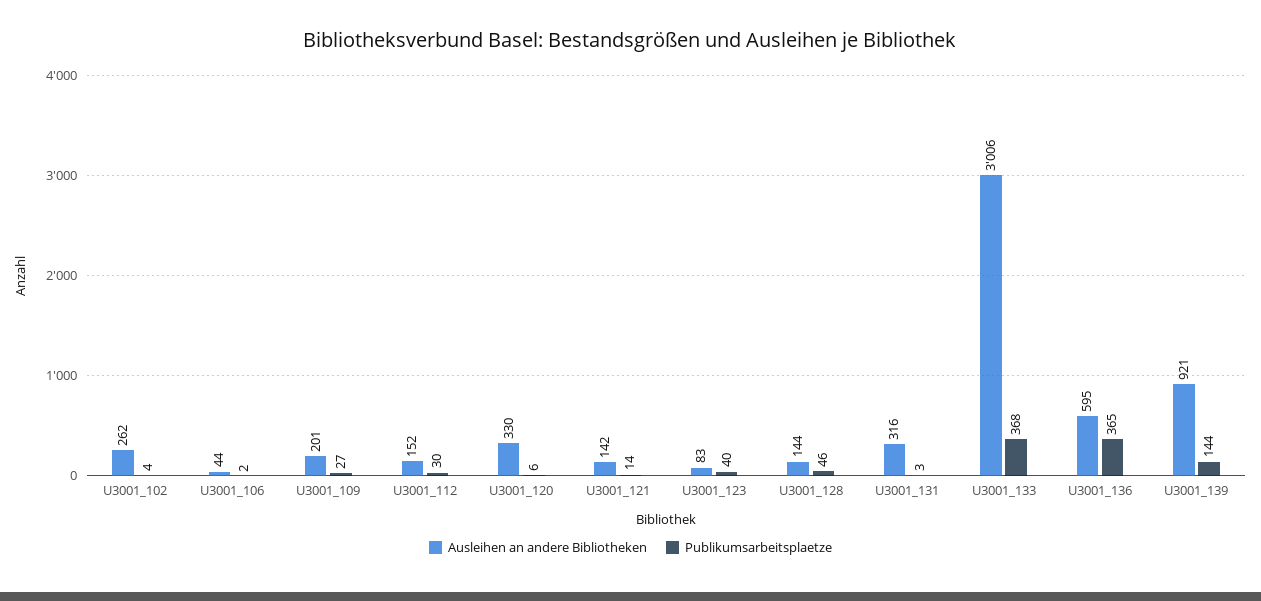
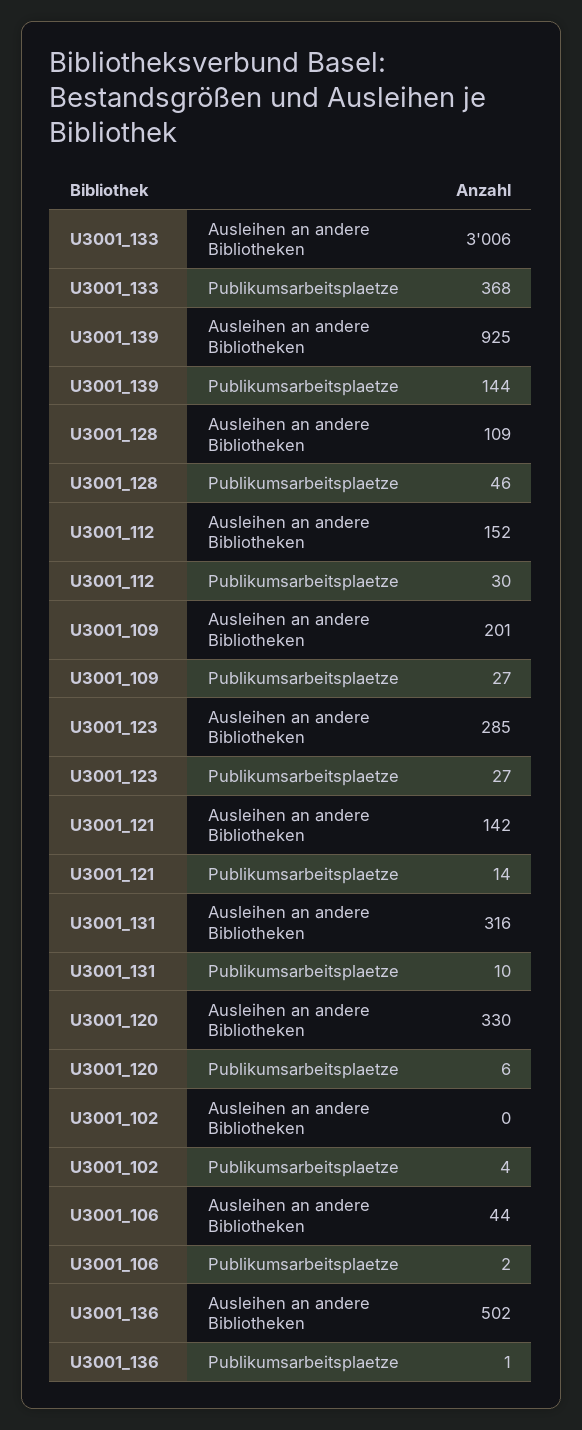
  {
    "Ausleihen an andere Bibliotheken": {
-     "U3001_102": 262,
+     "U3001_102": 0,
      "U3001_106": 44,
      "U3001_109": 201,
      "U3001_112": 152,
      "U3001_120": 330,
      "U3001_121": 142,
-     "U3001_123": 83,
+     "U3001_123": 285,
-     "U3001_128": 144,
+     "U3001_128": 109,
      "U3001_131": 316,
      "U3001_133": 3006,
-     "U3001_136": 595,
+     "U3001_136": 502,
-     "U3001_139": 921
+     "U3001_139": 925
    },
    "Publikumsarbeitsplaetze": {
      "U3001_102": 4,
      "U3001_106": 2,
      "U3001_109": 27,
      "U3001_112": 30,
      "U3001_120": 6,
      "U3001_121": 14,
-     "U3001_123": 40,
+     "U3001_123": 27,
      "U3001_128": 46,
-     "U3001_131": 3,
+     "U3001_131": 10,
      "U3001_133": 368,
-     "U3001_136": 365,
+     "U3001_136": 1,
      "U3001_139": 144
    }
  }

